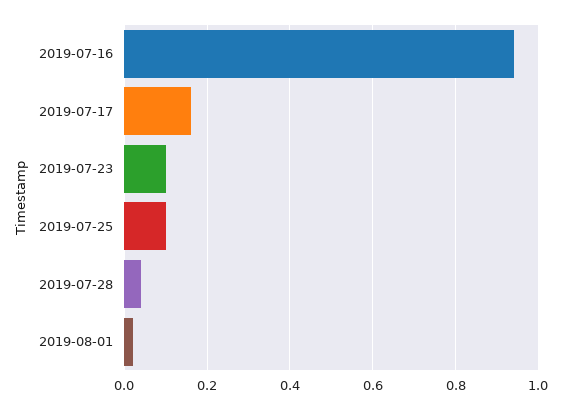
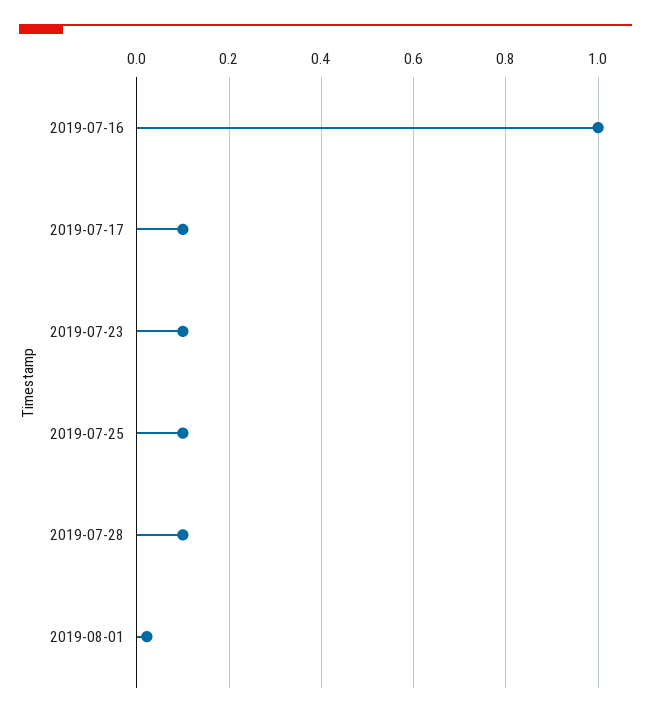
  {
-   "2019-07-16": 0.94,
+   "2019-07-16": 1,
-   "2019-07-17": 0.16,
+   "2019-07-17": 0.1,
    "2019-07-23": 0.1,
    "2019-07-25": 0.1,
-   "2019-07-28": 0.04,
+   "2019-07-28": 0.1,
    "2019-08-01": 0.02
  }

